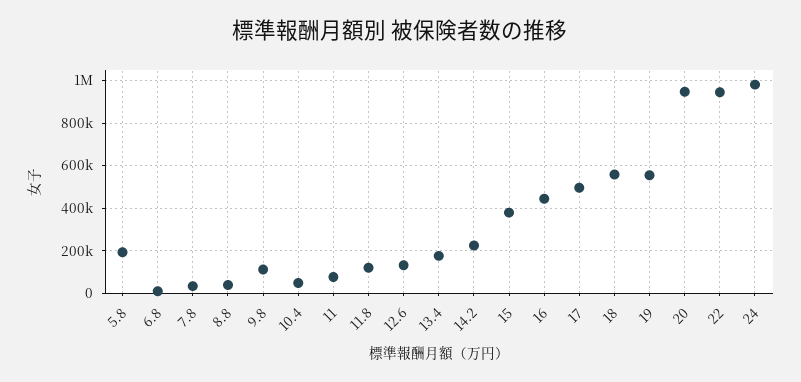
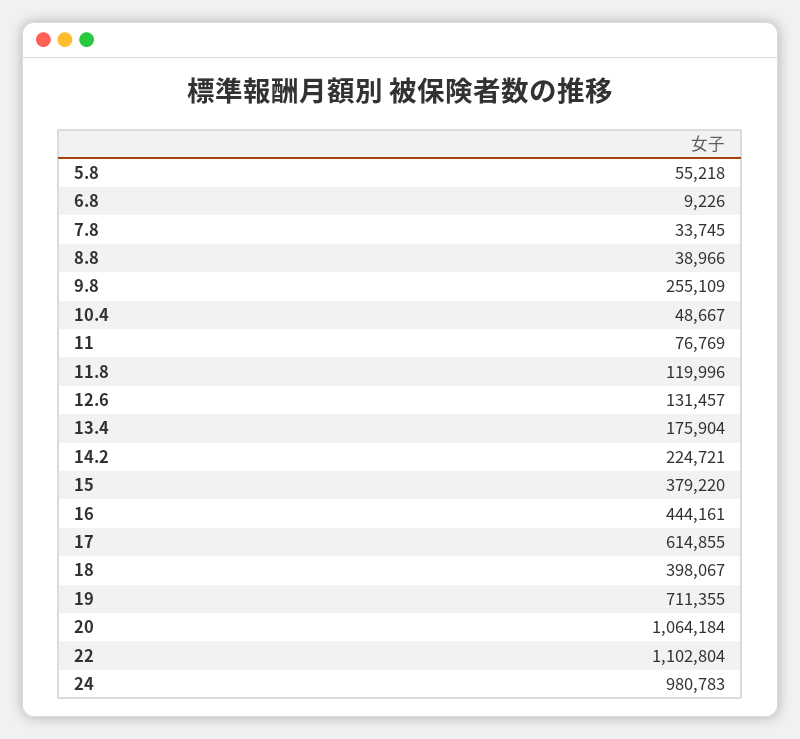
  {
-   "5.8": 200000,
+   "5.8": 55218,
    "6.8": 9226,
    "7.8": 33745,
    "8.8": 38966,
-   "9.8": 100000,
+   "9.8": 255109,
    "10.4": 48667,
    "11": 76769,
    "11.8": 119996,
    "12.6": 131457,
    "13.4": 175904,
    "14.2": 224721,
    "15": 379220,
    "16": 444161,
-   "17": 500000,
+   "17": 614855,
-   "18": 550000,
+   "18": 398067,
-   "19": 550000,
+   "19": 711355,
-   "20": 950000,
+   "20": 1064184,
-   "22": 950000,
+   "22": 1102804,
    "24": 980783
  }

